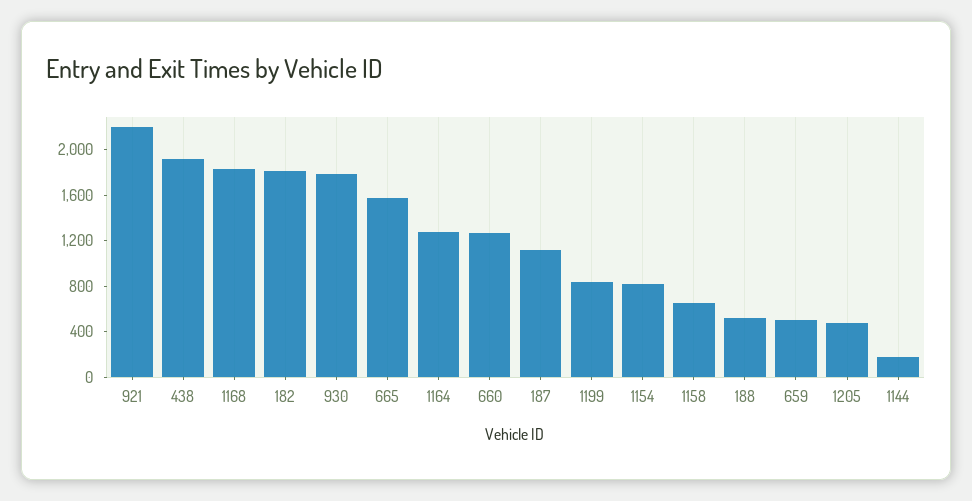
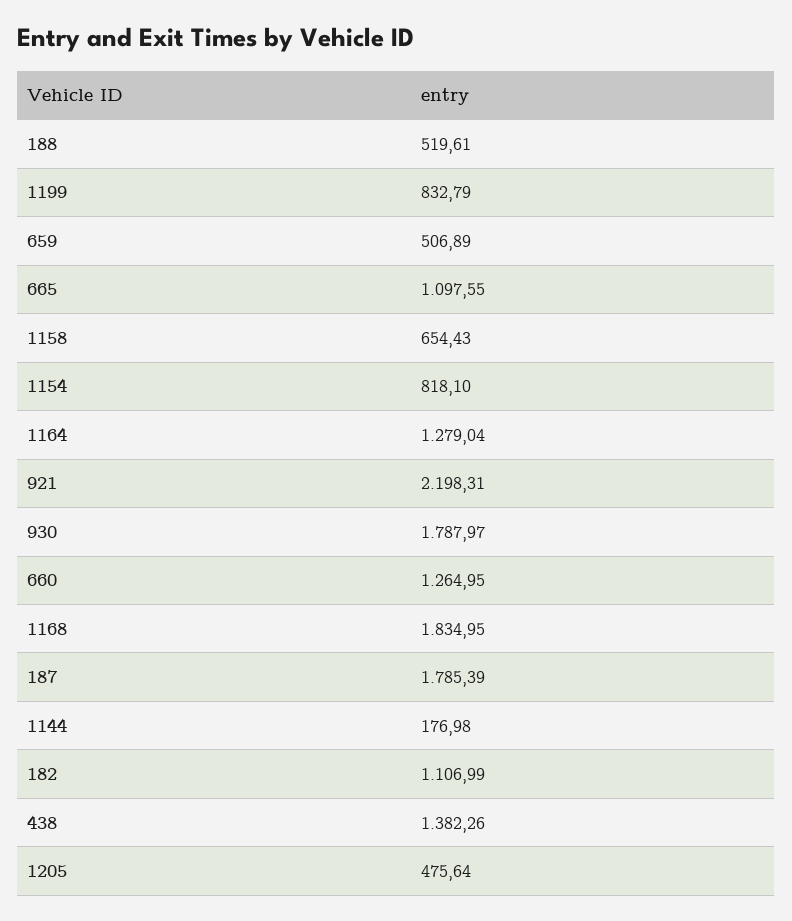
  {
    "921": 2198.31,
-   "438": 1900,
+   "438": 1382.26,
    "1168": 1834.95,
-   "182": 1800,
+   "182": 1106.99,
    "930": 1787.97,
-   "665": 1600,
+   "665": 1097.55,
    "1164": 1279.04,
    "660": 1264.95,
-   "187": 1100,
+   "187": 1785.39,
    "1199": 832.79,
    "1154": 818.1,
    "1158": 654.43,
    "188": 519.61,
    "659": 506.89,
    "1205": 475.64,
    "1144": 176.98
  }

